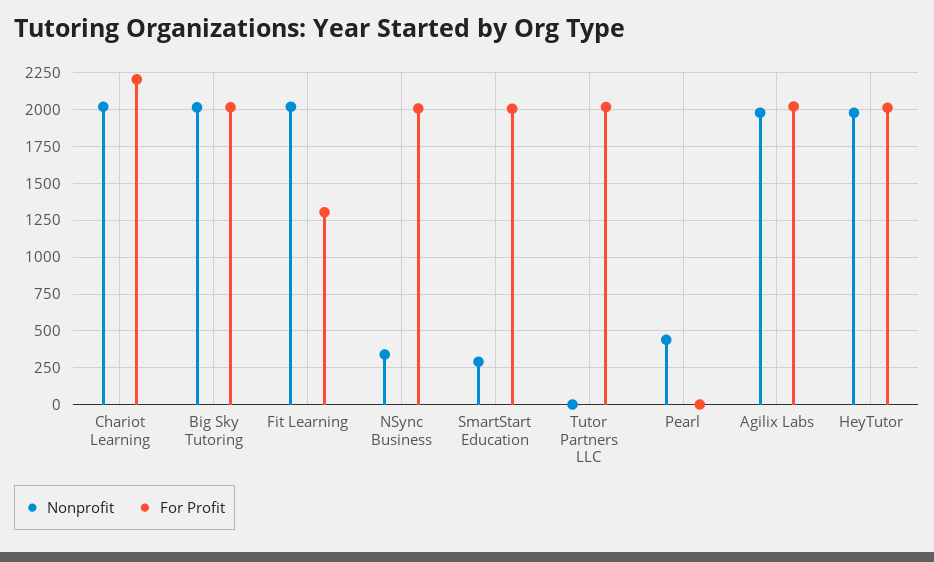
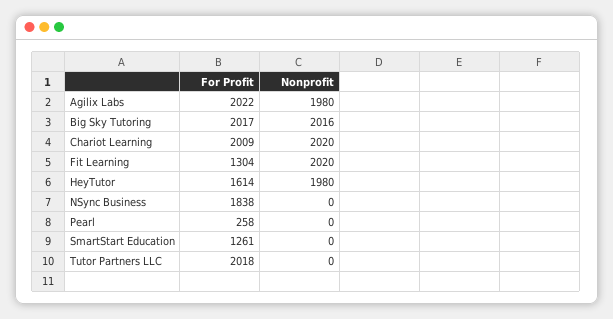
  {
    "Nonprofit": {
      "Chariot Learning": 2020,
      "Big Sky Tutoring": 2016,
      "Fit Learning": 2020,
-     "NSync Business": 350,
+     "NSync Business": 0,
-     "SmartStart Education": 300,
+     "SmartStart Education": 0,
      "Tutor Partners LLC": 0,
-     "Pearl": 450,
+     "Pearl": 0,
      "Agilix Labs": 1980,
      "HeyTutor": 1980
    },
    "For Profit": {
-     "Chariot Learning": 2200,
+     "Chariot Learning": 2009,
      "Big Sky Tutoring": 2017,
      "Fit Learning": 1304,
-     "NSync Business": 2000,
+     "NSync Business": 1838,
-     "SmartStart Education": 2000,
+     "SmartStart Education": 1261,
      "Tutor Partners LLC": 2018,
-     "Pearl": 0,
+     "Pearl": 258,
      "Agilix Labs": 2022,
-     "HeyTutor": 2000
+     "HeyTutor": 1614
    }
  }

